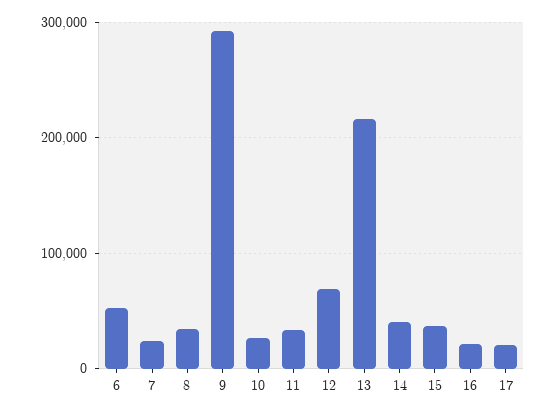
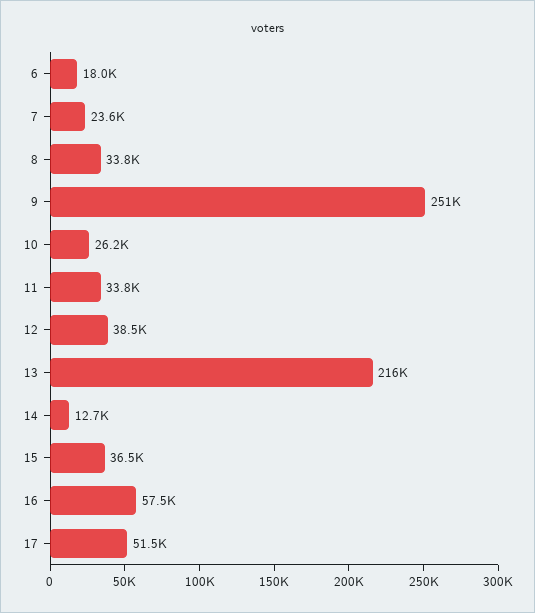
  {
-   "6": 50000,
+   "6": 18000,
    "7": 23600,
    "8": 33800,
-   "9": 290000,
+   "9": 251000,
    "10": 26200,
    "11": 33800,
-   "12": 70000,
+   "12": 38500,
    "13": 216000,
-   "14": 40000,
+   "14": 12700,
    "15": 36500,
-   "16": 20000,
+   "16": 57500,
-   "17": 20000
+   "17": 51500
  }

